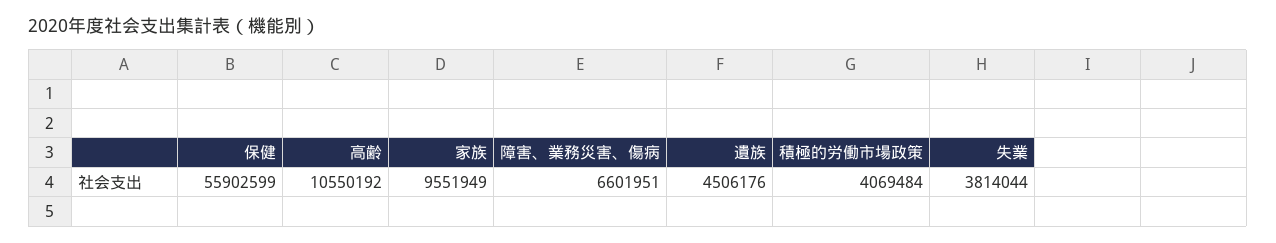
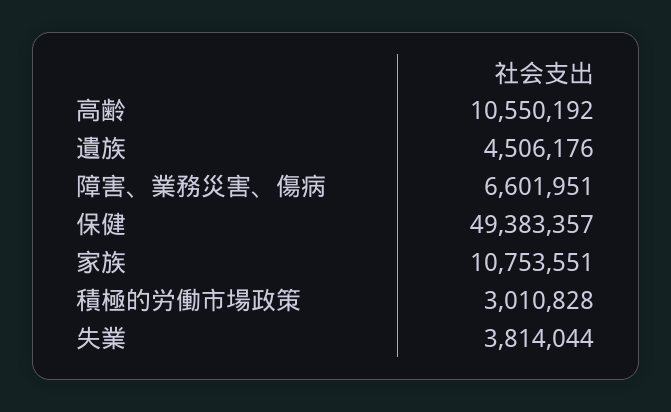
  {
-   "保健": 55902599,
+   "保健": 49383357,
    "高齢": 10550192,
-   "家族": 9551949,
+   "家族": 10753551,
    "障害、業務災害、傷病": 6601951,
    "遺族": 4506176,
-   "積極的労働市場政策": 4069484,
+   "積極的労働市場政策": 3010828,
    "失業": 3814044
  }

